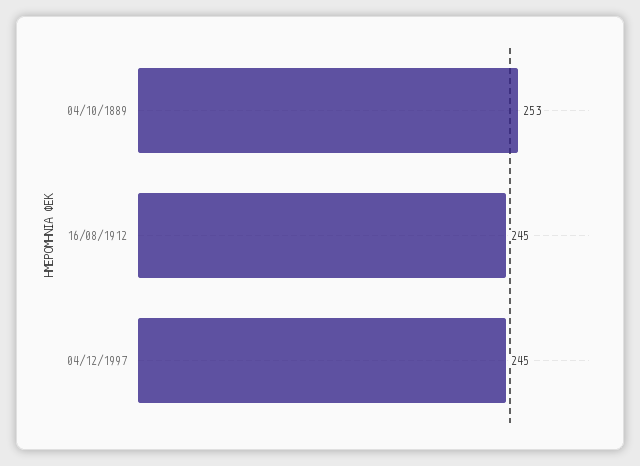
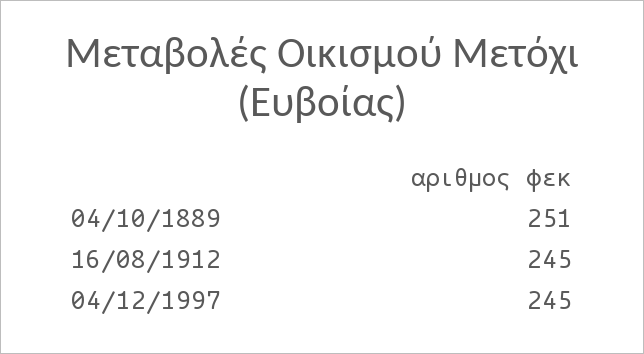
  {
-   "04/10/1889": 253,
+   "04/10/1889": 251,
    "16/08/1912": 245,
    "04/12/1997": 245
  }

